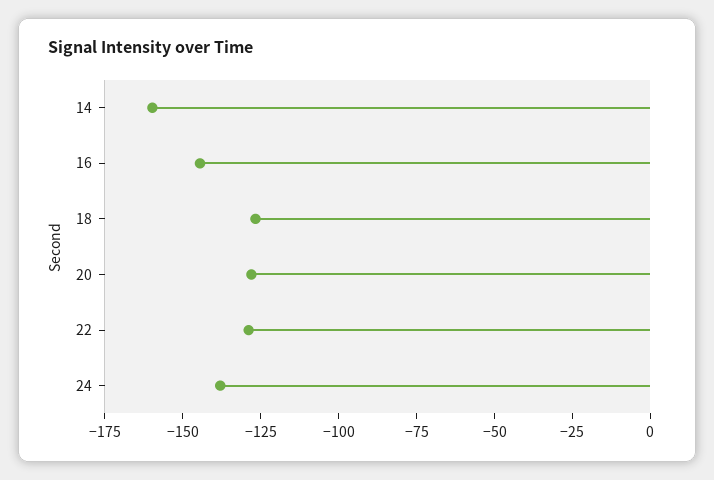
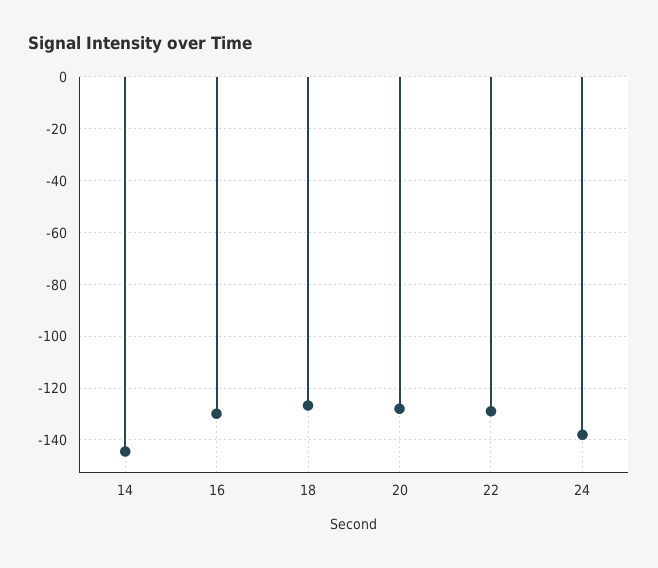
  {
-   "14": -160,
+   "14": -145,
-   "16": -145,
+   "16": -130,
    "18": -127.5,
    "20": -127.5,
    "22": -130,
    "24": -137.5
  }

